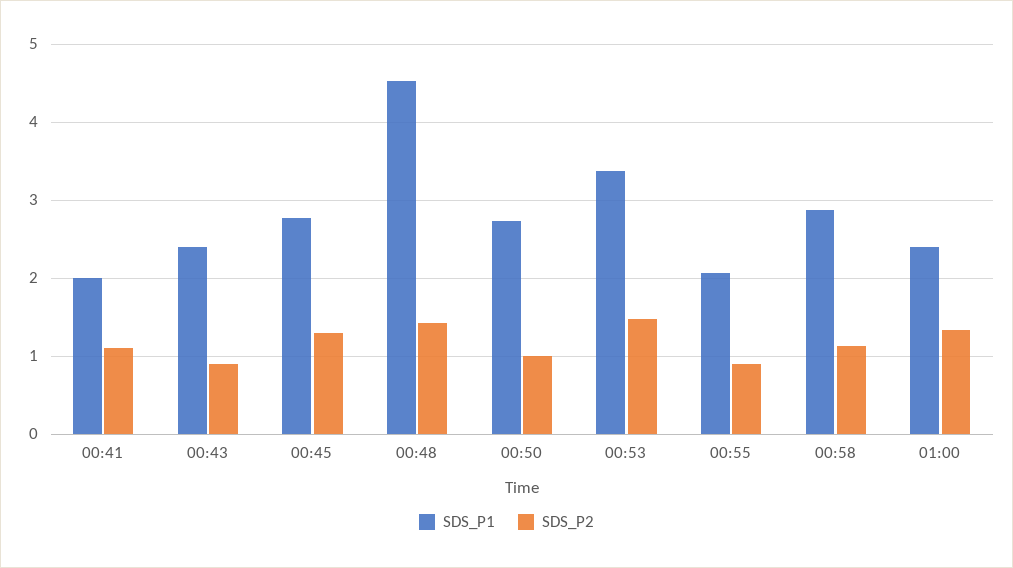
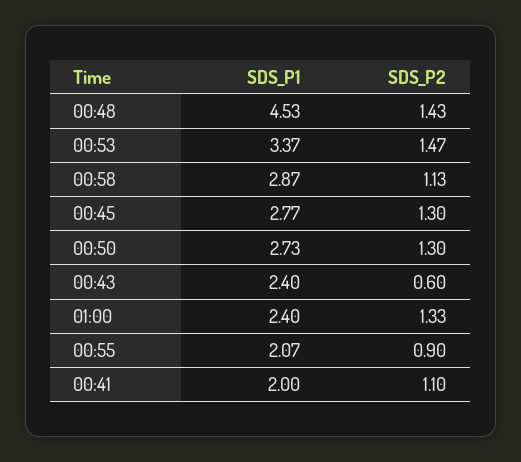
  {
    "SDS_P1": {
      "00:41": 2,
      "00:43": 2.4,
      "00:45": 2.77,
      "00:48": 4.53,
      "00:50": 2.73,
      "00:53": 3.37,
      "00:55": 2.07,
      "00:58": 2.87,
      "01:00": 2.4
    },
    "SDS_P2": {
      "00:41": 1.1,
-     "00:43": 0.9,
+     "00:43": 0.6,
      "00:45": 1.3,
      "00:48": 1.43,
-     "00:50": 1,
+     "00:50": 1.3,
      "00:53": 1.47,
      "00:55": 0.9,
      "00:58": 1.13,
      "01:00": 1.33
    }
  }

